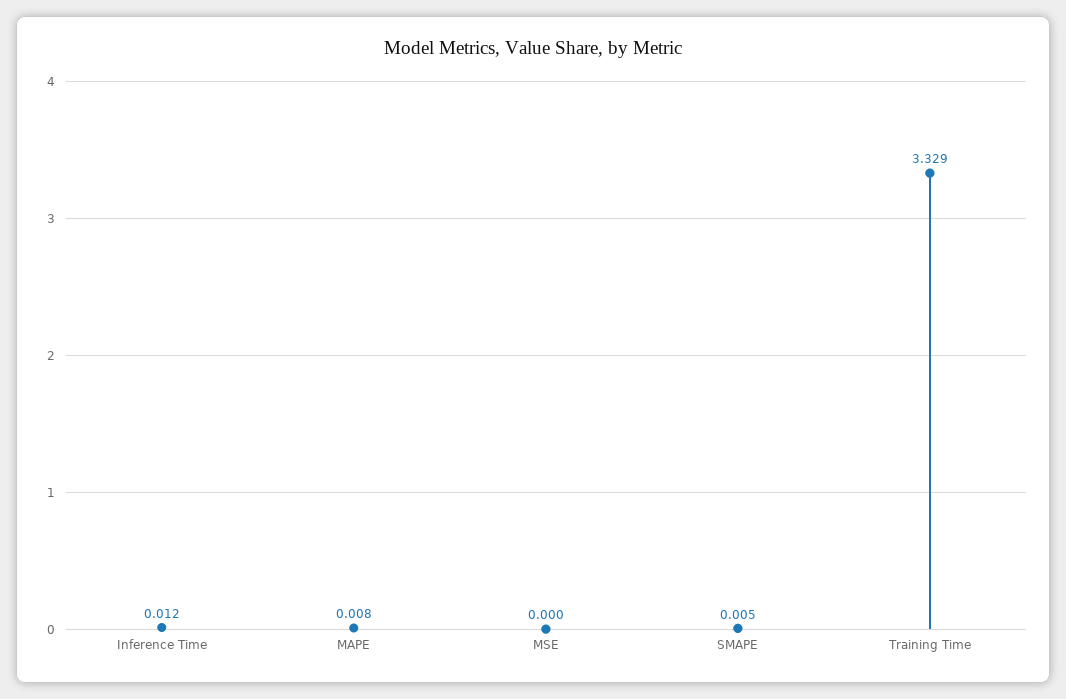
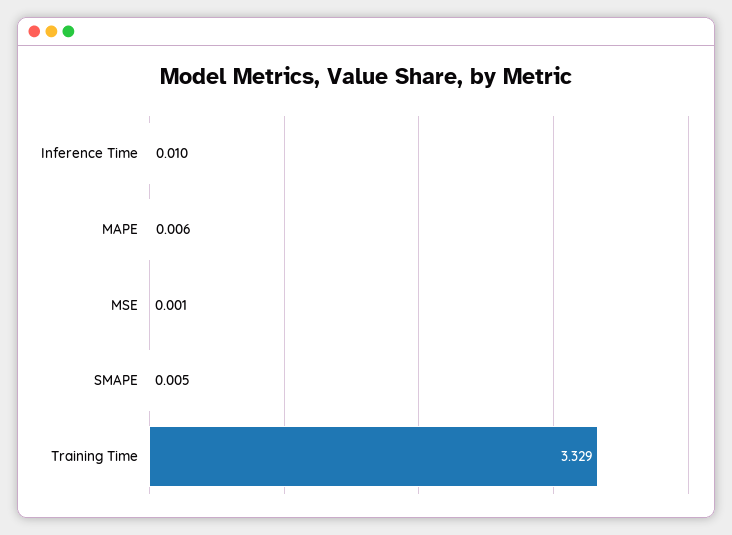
  {
-   "Inference Time": 0.012,
+   "Inference Time": 0.01,
-   "MAPE": 0.008,
+   "MAPE": 0.006,
-   "MSE": 0,
+   "MSE": 0.001,
    "SMAPE": 0.005,
    "Training Time": 3.329
  }

